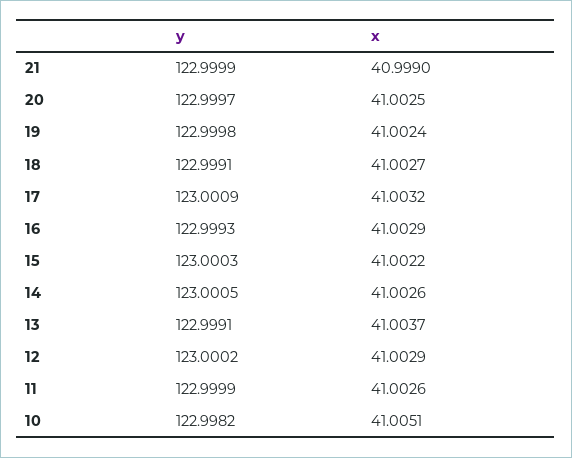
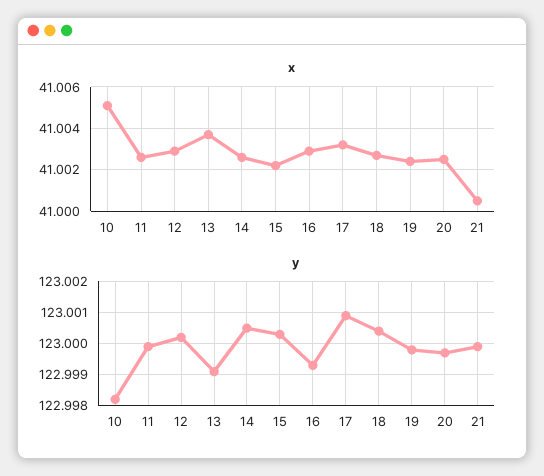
  {
    "y": {
      "21": 122.9999,
      "20": 122.9997,
      "19": 122.9998,
-     "18": 122.9991,
+     "18": 123.0005,
      "17": 123.0009,
      "16": 122.9993,
      "15": 123.0003,
      "14": 123.0005,
      "13": 122.9991,
      "12": 123.0002,
      "11": 122.9999,
      "10": 122.9982
    },
    "x": {
-     "21": 40.999,
+     "21": 41.0005,
      "20": 41.0025,
      "19": 41.0024,
      "18": 41.0027,
      "17": 41.0032,
      "16": 41.0029,
      "15": 41.0022,
      "14": 41.0026,
      "13": 41.0037,
      "12": 41.0029,
      "11": 41.0026,
      "10": 41.0051
    }
  }

